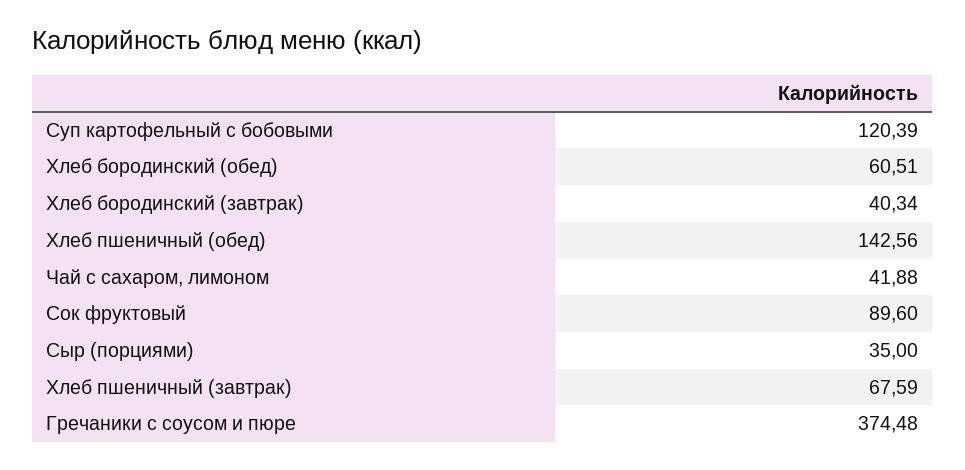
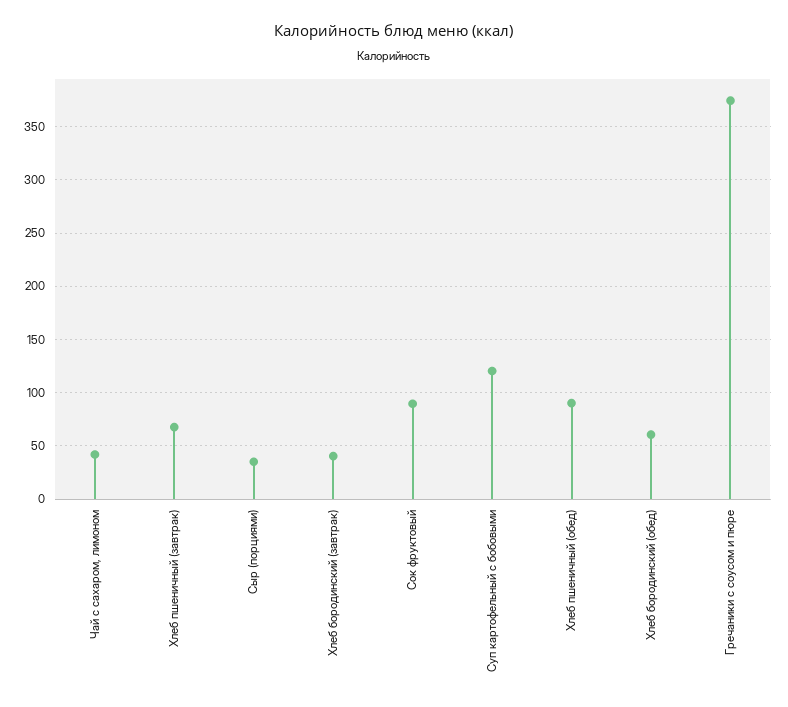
  {
    "Суп картофельный с бобовыми": 120.39,
    "Хлеб бородинский (обед)": 60.51,
    "Хлеб бородинский (завтрак)": 40.34,
-   "Хлеб пшеничный (обед)": 142.56,
+   "Хлеб пшеничный (обед)": 90,
    "Чай с сахаром, лимоном": 41.88,
    "Сок фруктовый": 89.6,
    "Сыр (порциями)": 35,
    "Хлеб пшеничный (завтрак)": 67.59,
    "Гречаники с соусом и пюре": 374.48
  }

